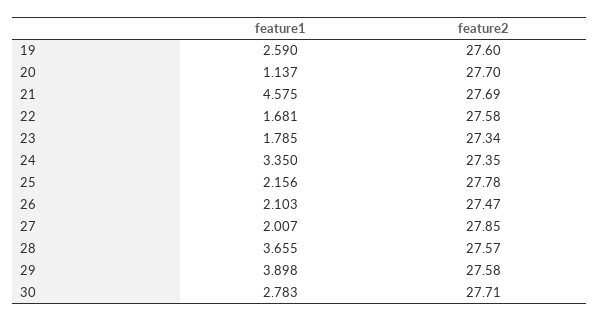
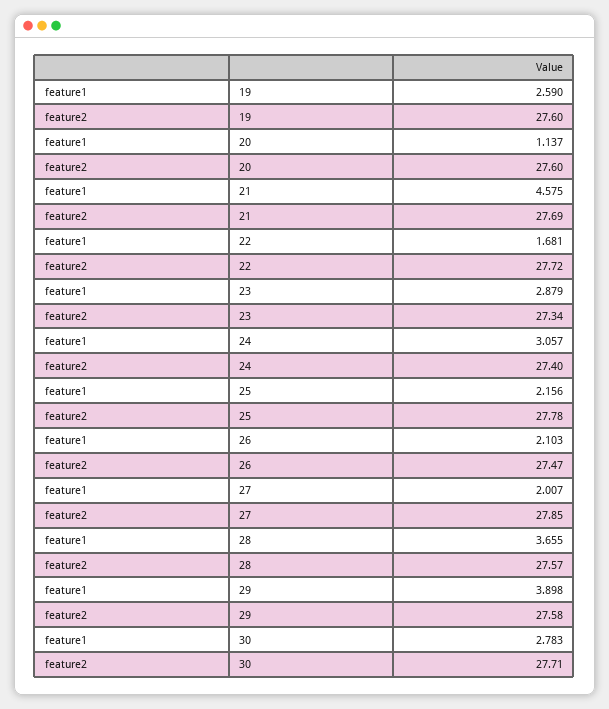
  {
    "feature1": {
      "19": 2.59,
      "20": 1.137,
      "21": 4.575,
      "22": 1.681,
-     "23": 1.785,
+     "23": 2.879,
-     "24": 3.35,
+     "24": 3.057,
      "25": 2.156,
      "26": 2.103,
      "27": 2.007,
      "28": 3.655,
      "29": 3.898,
      "30": 2.783
    },
    "feature2": {
      "19": 27.6,
-     "20": 27.7,
+     "20": 27.6,
      "21": 27.69,
-     "22": 27.58,
+     "22": 27.72,
      "23": 27.34,
-     "24": 27.35,
+     "24": 27.4,
      "25": 27.78,
      "26": 27.47,
      "27": 27.85,
      "28": 27.57,
      "29": 27.58,
      "30": 27.71
    }
  }

